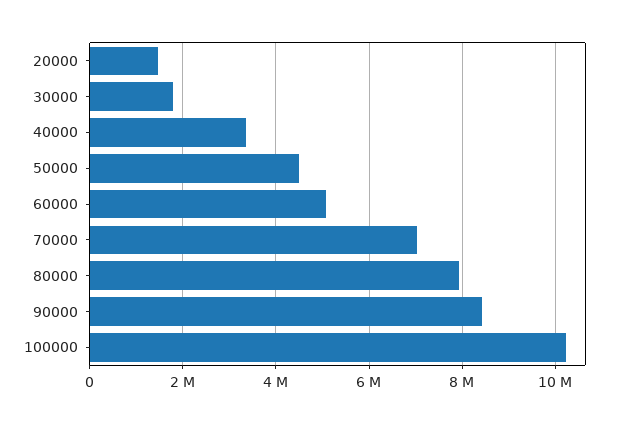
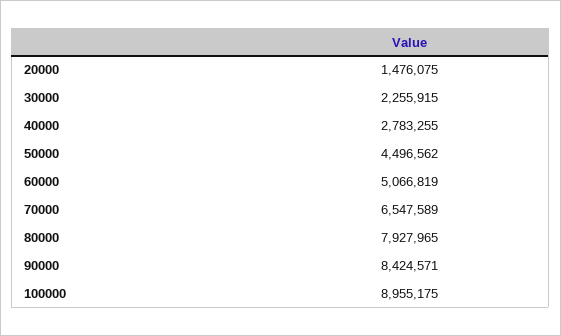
  {
    "20000": 1476075,
-   "30000": 1800000,
+   "30000": 2255915,
-   "40000": 3400000,
+   "40000": 2783255,
    "50000": 4496562,
    "60000": 5066819,
-   "70000": 7000000,
+   "70000": 6547589,
    "80000": 7927965,
    "90000": 8424571,
-   "100000": 10200000
+   "100000": 8955175
  }

